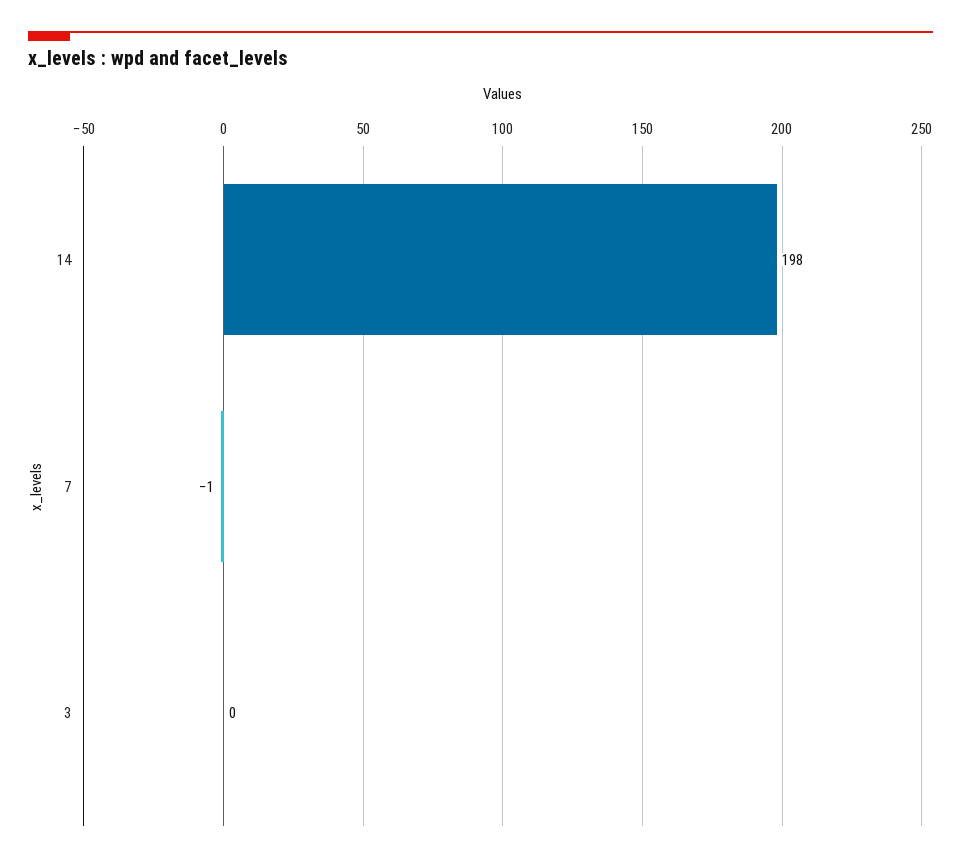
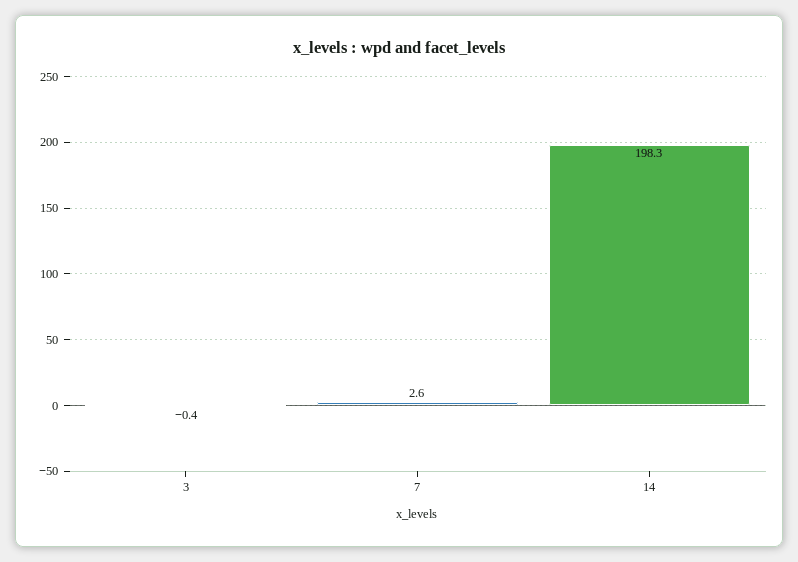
  {
    "14": 198.3,
-   "7": -1,
+   "7": 2.6,
    "3": -0.4
  }

